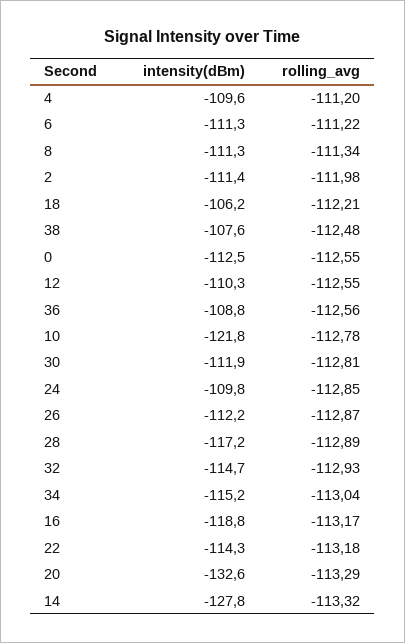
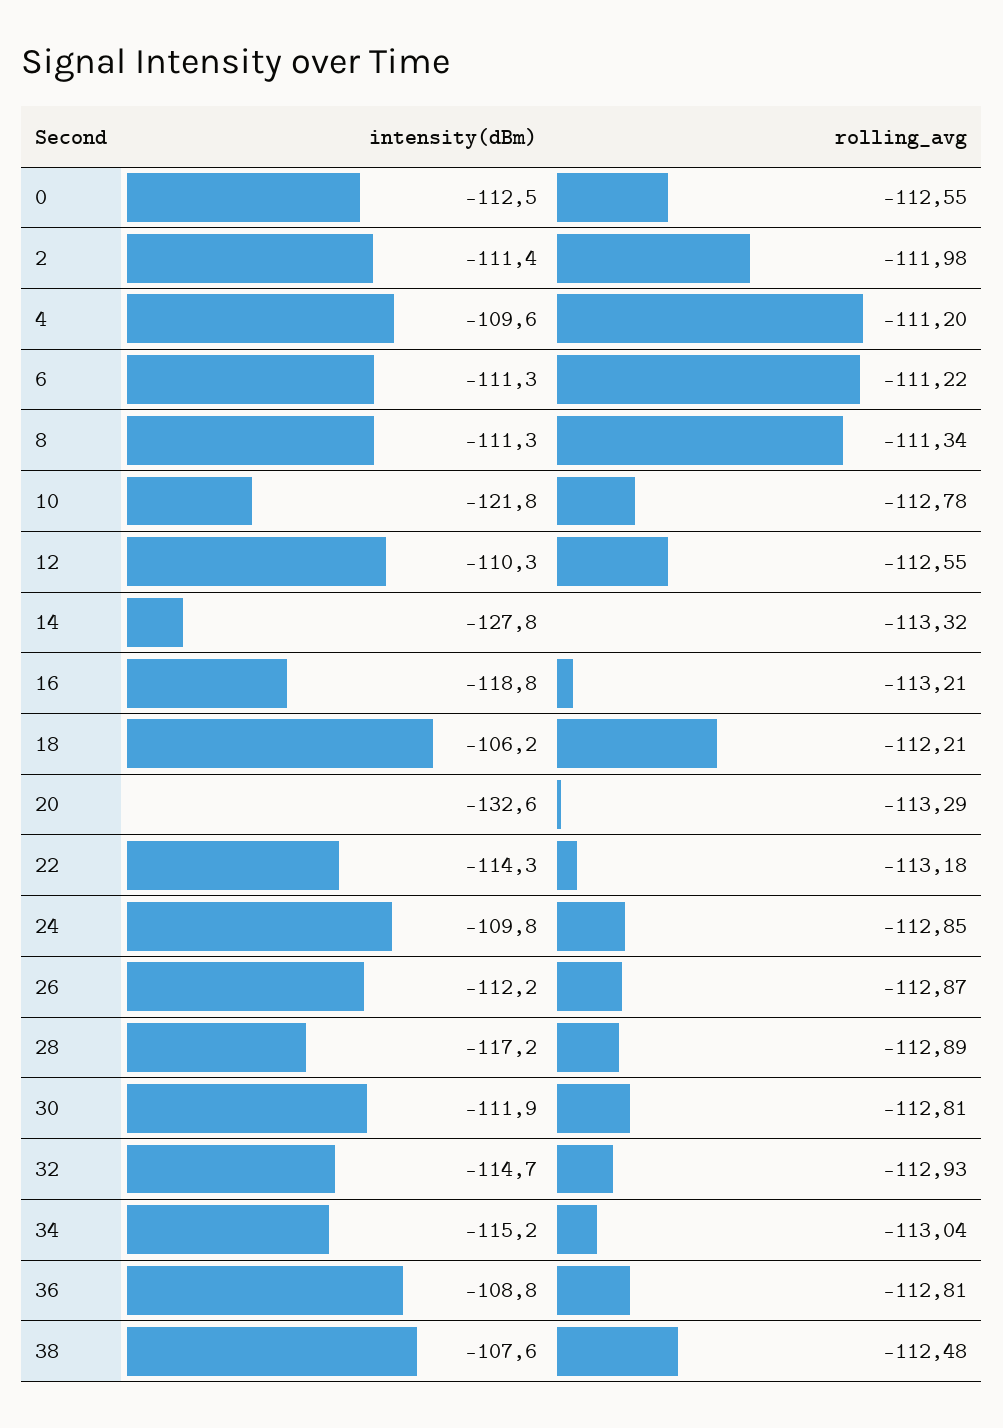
  {
    "intensity(dBm)": {
      "4": -109.6,
      "6": -111.3,
      "8": -111.3,
      "2": -111.4,
      "18": -106.2,
      "38": -107.6,
      "0": -112.5,
      "12": -110.3,
      "36": -108.8,
      "10": -121.8,
      "30": -111.9,
      "24": -109.8,
      "26": -112.2,
      "28": -117.2,
      "32": -114.7,
      "34": -115.2,
      "16": -118.8,
      "22": -114.3,
      "20": -132.6,
      "14": -127.8
    },
    "rolling_avg": {
      "4": -111.2,
      "6": -111.22,
      "8": -111.34,
      "2": -111.98,
      "18": -112.21,
      "38": -112.48,
      "0": -112.55,
      "12": -112.55,
-     "36": -112.56,
+     "36": -112.81,
      "10": -112.78,
      "30": -112.81,
      "24": -112.85,
      "26": -112.87,
      "28": -112.89,
      "32": -112.93,
      "34": -113.04,
-     "16": -113.17,
+     "16": -113.21,
      "22": -113.18,
      "20": -113.29,
      "14": -113.32
    }
  }

